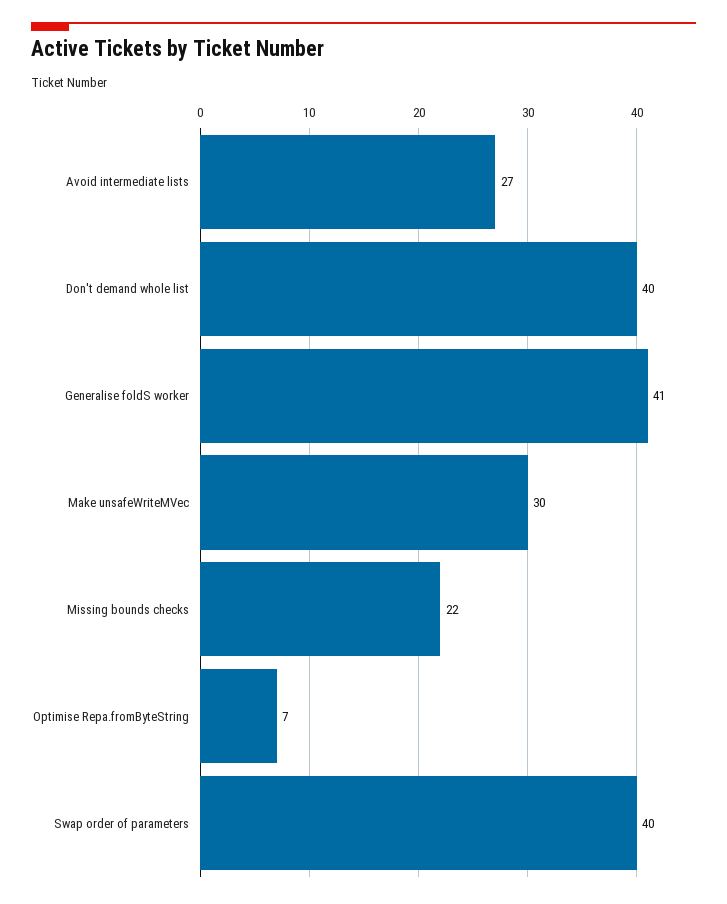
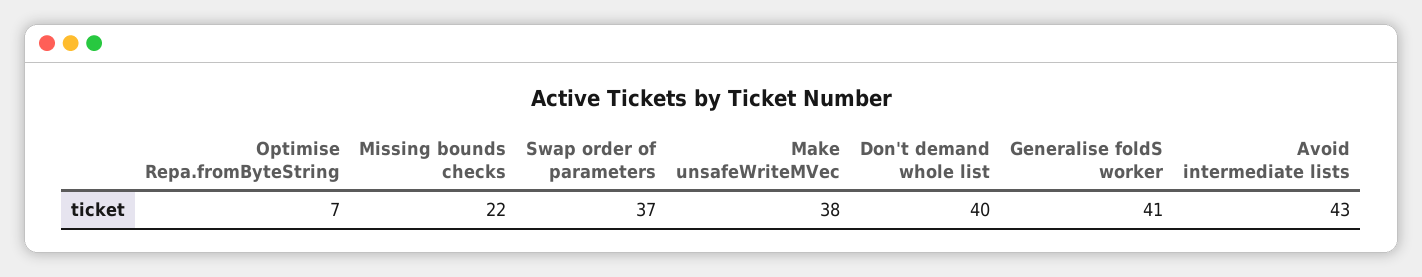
  {
-   "Avoid intermediate lists": 27,
+   "Avoid intermediate lists": 43,
    "Don't demand whole list": 40,
    "Generalise foldS worker": 41,
-   "Make unsafeWriteMVec": 30,
+   "Make unsafeWriteMVec": 38,
    "Missing bounds checks": 22,
    "Optimise Repa.fromByteString": 7,
-   "Swap order of parameters": 40
+   "Swap order of parameters": 37
  }

